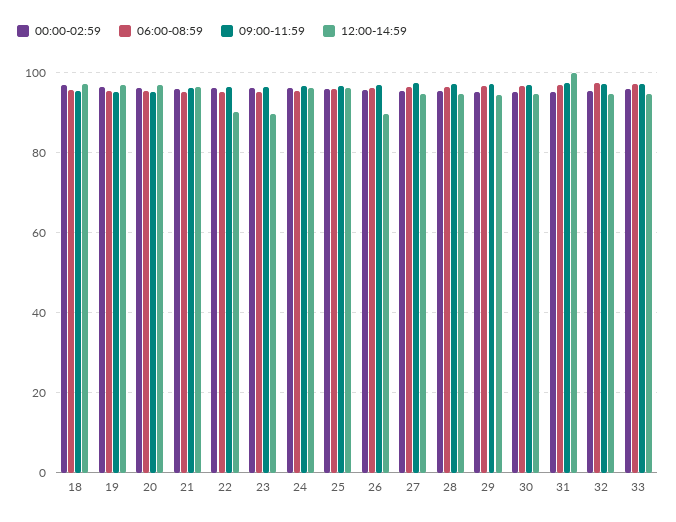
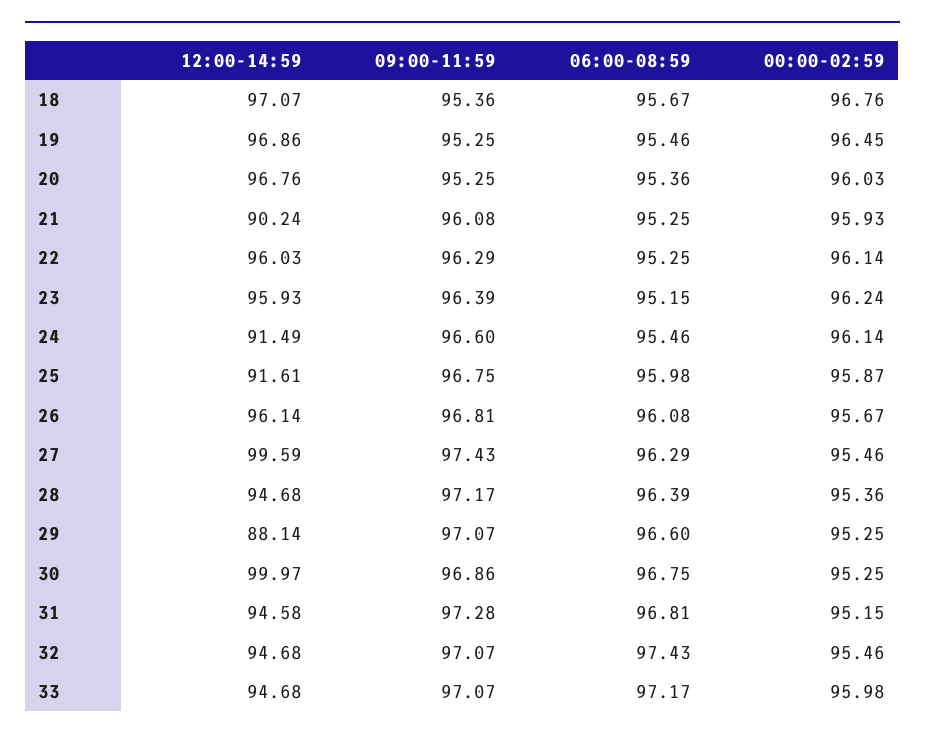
  {
    "00:00-02:59": {
      "18": 96.76,
      "19": 96.45,
      "20": 96.03,
      "21": 95.93,
      "22": 96.14,
      "23": 96.24,
      "24": 96.14,
      "25": 95.87,
      "26": 95.67,
      "27": 95.46,
      "28": 95.36,
      "29": 95.25,
      "30": 95.25,
      "31": 95.15,
      "32": 95.46,
      "33": 95.98
    },
    "06:00-08:59": {
      "18": 95.67,
      "19": 95.46,
      "20": 95.36,
      "21": 95.25,
      "22": 95.25,
      "23": 95.15,
      "24": 95.46,
      "25": 95.98,
      "26": 96.08,
      "27": 96.29,
      "28": 96.39,
      "29": 96.6,
      "30": 96.75,
      "31": 96.81,
      "32": 97.43,
      "33": 97.17
    },
    "09:00-11:59": {
      "18": 95.36,
      "19": 95.25,
      "20": 95.25,
      "21": 96.08,
      "22": 96.29,
      "23": 96.39,
      "24": 96.6,
      "25": 96.75,
      "26": 96.81,
      "27": 97.43,
      "28": 97.17,
      "29": 97.07,
      "30": 96.86,
      "31": 97.28,
      "32": 97.07,
      "33": 97.07
    },
    "12:00-14:59": {
      "18": 97.07,
      "19": 96.86,
      "20": 96.76,
-     "21": 96,
+     "21": 90.24,
-     "22": 90,
+     "22": 96.03,
-     "23": 90,
+     "23": 95.93,
-     "24": 96,
+     "24": 91.49,
-     "25": 96,
+     "25": 91.61,
-     "26": 90,
+     "26": 96.14,
-     "27": 94,
+     "27": 99.59,
      "28": 94.68,
-     "29": 94,
+     "29": 88.14,
-     "30": 94,
+     "30": 99.97,
-     "31": 100,
+     "31": 94.58,
      "32": 94.68,
      "33": 94.68
    }
  }

